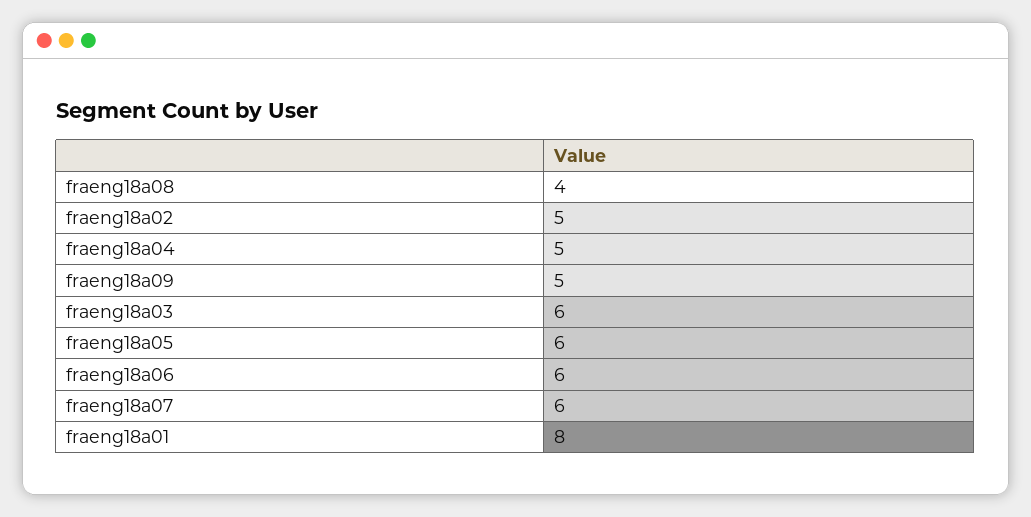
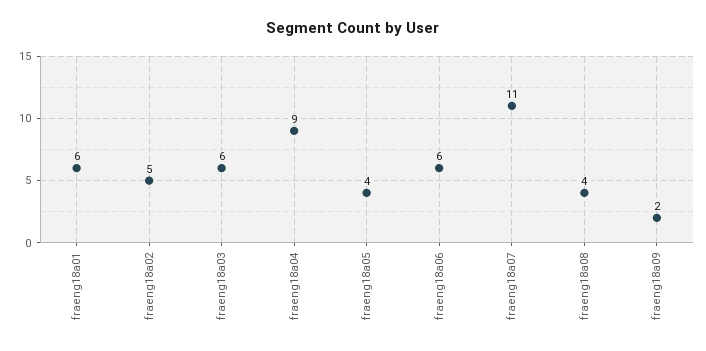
  {
    "fraeng18a08": 4,
    "fraeng18a02": 5,
-   "fraeng18a04": 5,
+   "fraeng18a04": 9,
-   "fraeng18a09": 5,
+   "fraeng18a09": 2,
    "fraeng18a03": 6,
-   "fraeng18a05": 6,
+   "fraeng18a05": 4,
    "fraeng18a06": 6,
-   "fraeng18a07": 6,
+   "fraeng18a07": 11,
-   "fraeng18a01": 8
+   "fraeng18a01": 6
  }

